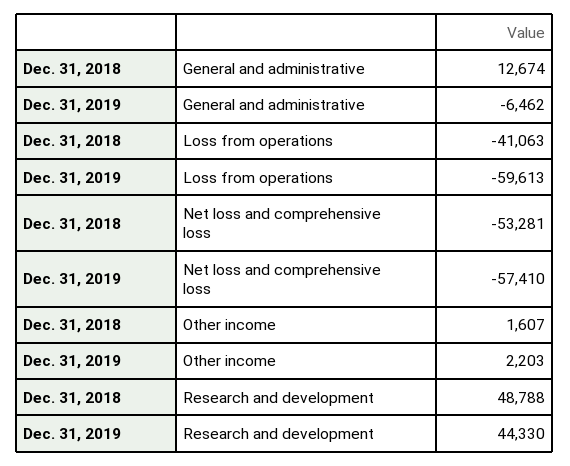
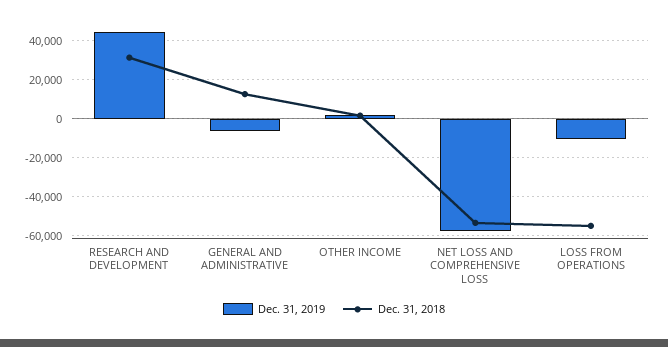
  {
    "Dec. 31, 2018": {
      "General and administrative": 12674,
-     "Loss from operations": -41063,
+     "Loss from operations": -55000,
      "Net loss and comprehensive loss": -53281,
      "Other income": 1607,
-     "Research and development": 48788
+     "Research and development": 30000
    },
    "Dec. 31, 2019": {
      "General and administrative": -6462,
-     "Loss from operations": -59613,
+     "Loss from operations": -10000,
      "Net loss and comprehensive loss": -57410,
      "Other income": 2203,
      "Research and development": 44330
    }
  }

